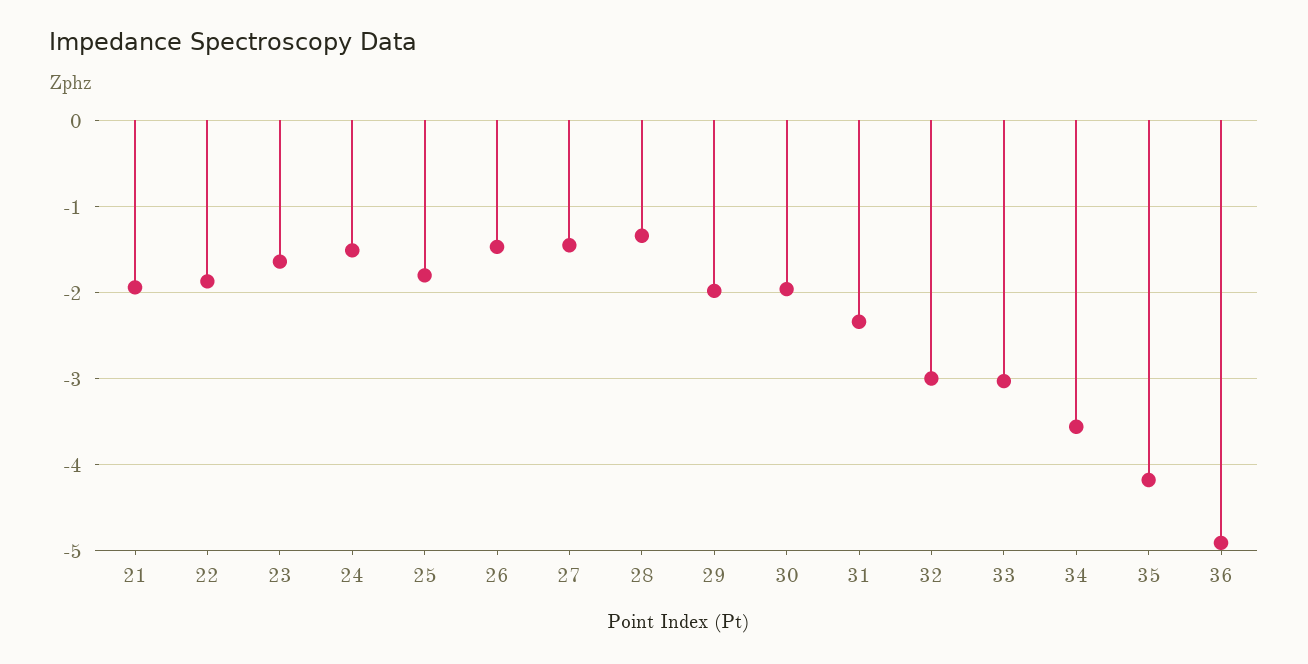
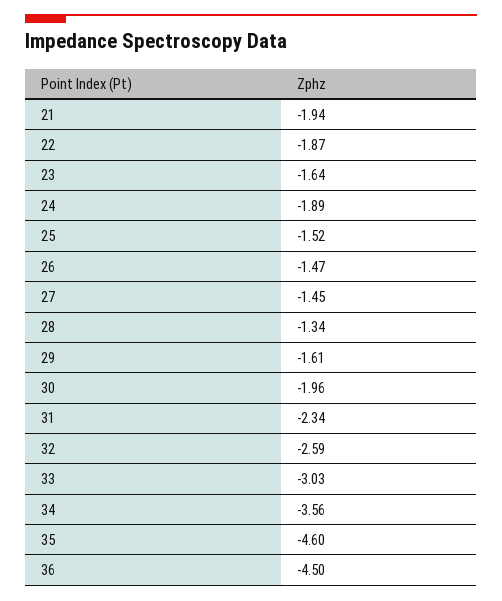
  {
    "21": -1.94,
    "22": -1.87,
    "23": -1.64,
-   "24": -1.5,
+   "24": -1.89,
-   "25": -1.8,
+   "25": -1.52,
    "26": -1.47,
    "27": -1.45,
    "28": -1.34,
-   "29": -2,
+   "29": -1.61,
    "30": -1.96,
    "31": -2.34,
-   "32": -3,
+   "32": -2.59,
    "33": -3.03,
    "34": -3.56,
-   "35": -4.2,
+   "35": -4.6,
-   "36": -4.9
+   "36": -4.5
  }

